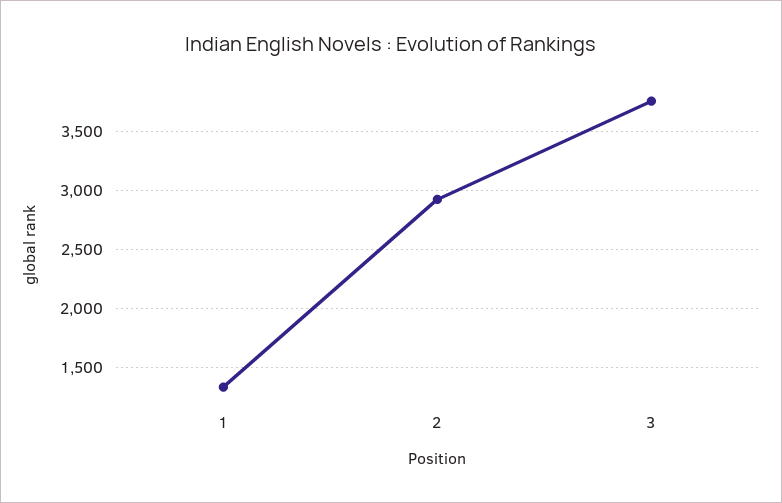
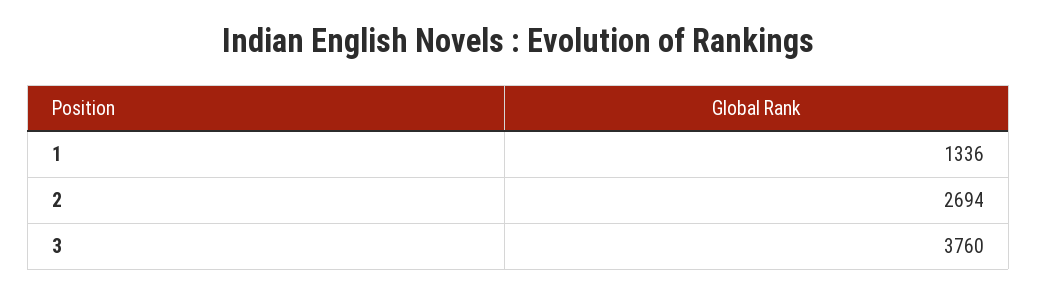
  {
    "1": 1336,
-   "2": 2900,
+   "2": 2694,
    "3": 3760
  }

